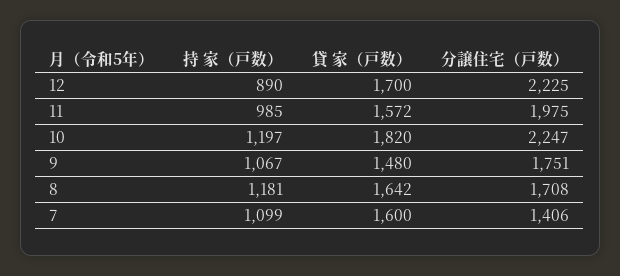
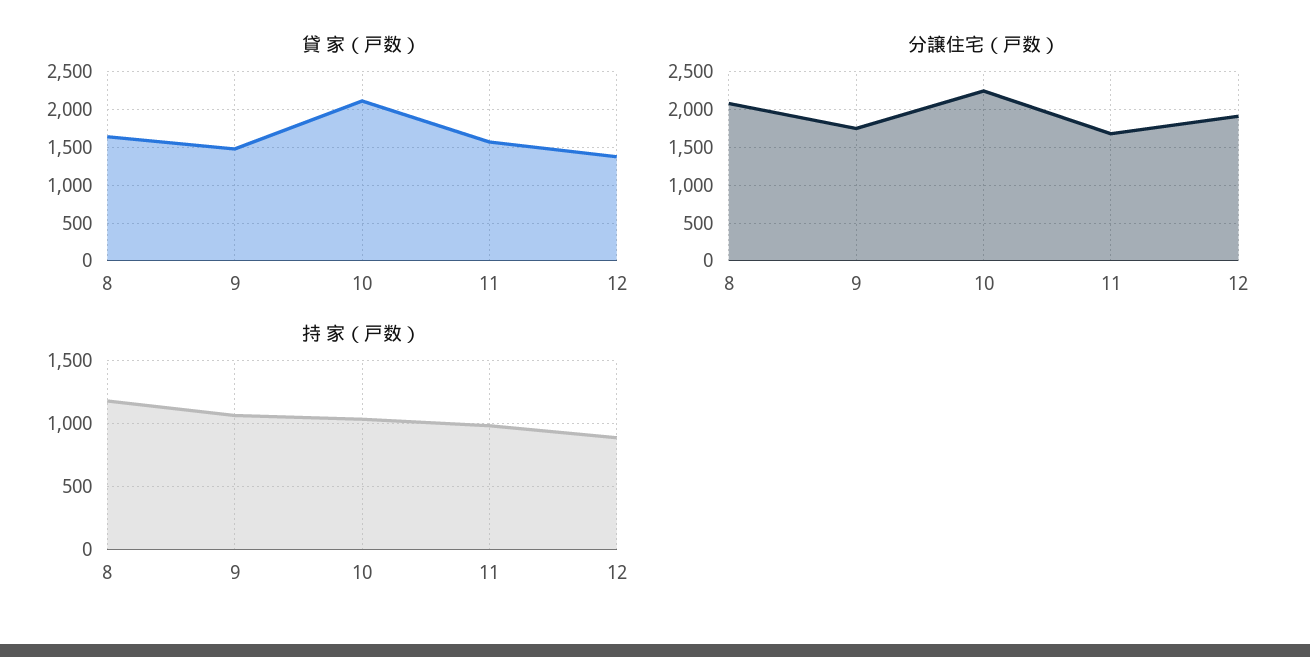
  {
    "持 家（戸数）": {
      "12": 890,
      "11": 985,
-     "10": 1197,
+     "10": 1050,
      "9": 1067,
-     "8": 1181,
+     "8": 1181
-     "7": 1099
    },
    "貸 家（戸数）": {
-     "12": 1700,
+     "12": 1400,
      "11": 1572,
-     "10": 1820,
+     "10": 2100,
      "9": 1480,
-     "8": 1642,
+     "8": 1642
-     "7": 1600
    },
    "分譲住宅（戸数）": {
-     "12": 2225,
+     "12": 1900,
-     "11": 1975,
+     "11": 1700,
      "10": 2247,
      "9": 1751,
-     "8": 1708,
+     "8": 2100
-     "7": 1406
    }
  }

